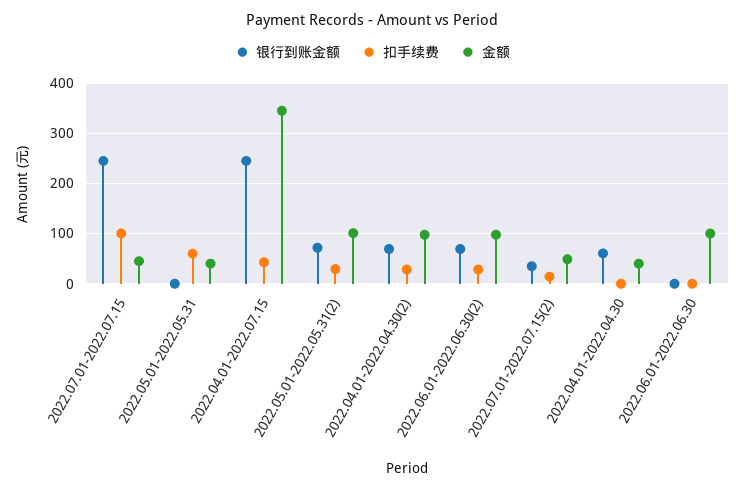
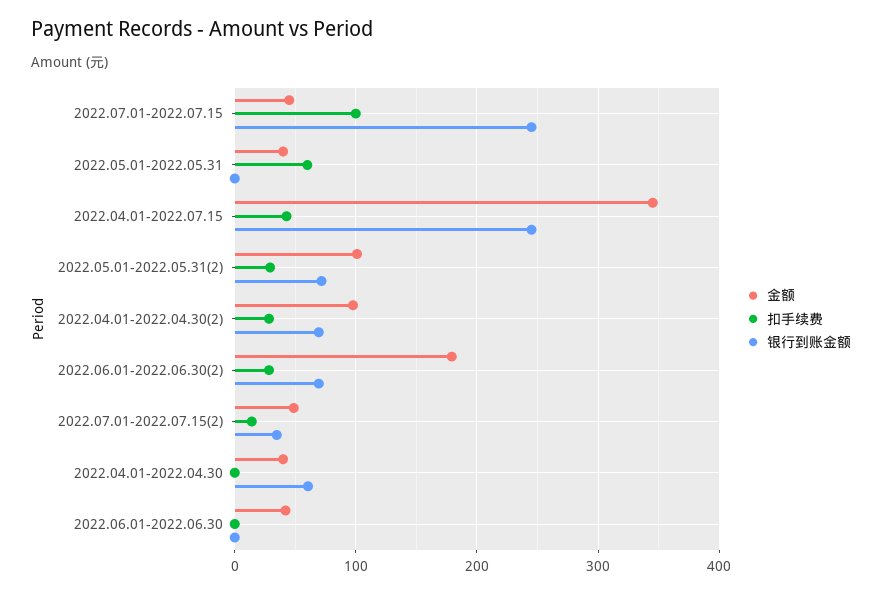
  {
    "银行到账金额": {
      "2022.07.01-2022.07.15": 250,
      "2022.05.01-2022.05.31": 0,
      "2022.04.01-2022.07.15": 250,
      "2022.05.01-2022.05.31(2)": 70,
      "2022.04.01-2022.04.30(2)": 70,
      "2022.06.01-2022.06.30(2)": 70,
      "2022.07.01-2022.07.15(2)": 30,
      "2022.04.01-2022.04.30": 60,
      "2022.06.01-2022.06.30": 0
    },
    "扣手续费": {
      "2022.07.01-2022.07.15": 100,
      "2022.05.01-2022.05.31": 60,
      "2022.04.01-2022.07.15": 40,
      "2022.05.01-2022.05.31(2)": 30,
      "2022.04.01-2022.04.30(2)": 30,
      "2022.06.01-2022.06.30(2)": 30,
      "2022.07.01-2022.07.15(2)": 10,
      "2022.04.01-2022.04.30": 0,
      "2022.06.01-2022.06.30": 0
    },
    "金额": {
      "2022.07.01-2022.07.15": 50,
      "2022.05.01-2022.05.31": 40,
      "2022.04.01-2022.07.15": 350,
      "2022.05.01-2022.05.31(2)": 100,
      "2022.04.01-2022.04.30(2)": 100,
-     "2022.06.01-2022.06.30(2)": 100,
+     "2022.06.01-2022.06.30(2)": 180,
      "2022.07.01-2022.07.15(2)": 50,
      "2022.04.01-2022.04.30": 40,
-     "2022.06.01-2022.06.30": 100
+     "2022.06.01-2022.06.30": 40
    }
  }

